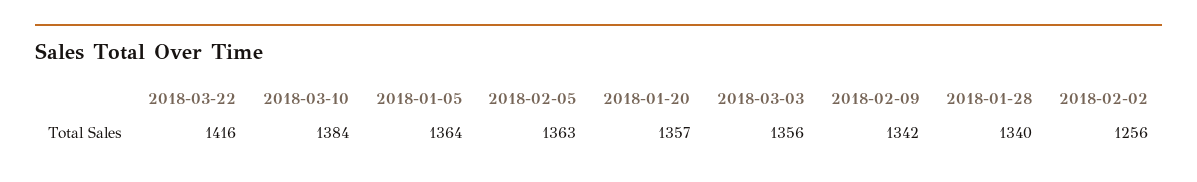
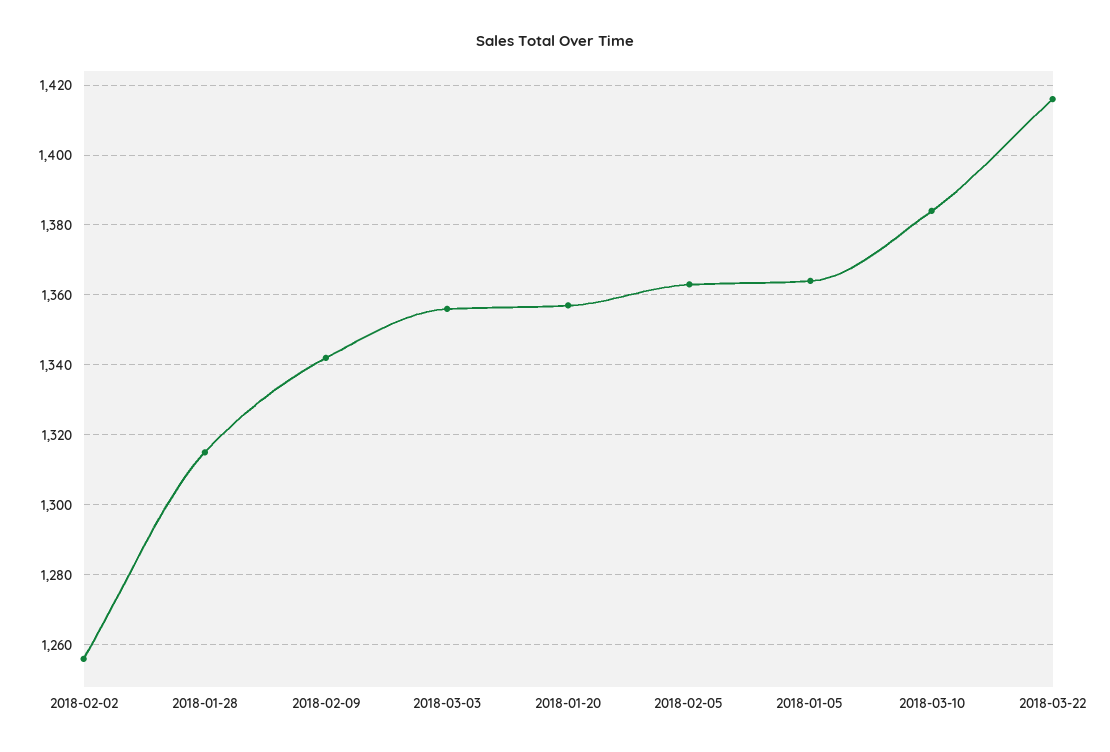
  {
    "2018-03-22": 1416,
    "2018-03-10": 1384,
    "2018-01-05": 1364,
    "2018-02-05": 1363,
    "2018-01-20": 1357,
    "2018-03-03": 1356,
    "2018-02-09": 1342,
-   "2018-01-28": 1340,
+   "2018-01-28": 1315,
    "2018-02-02": 1256
  }

